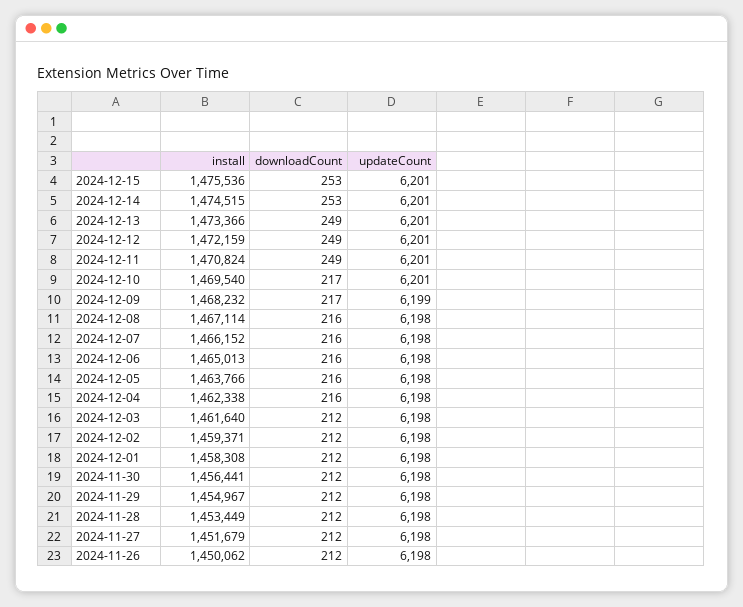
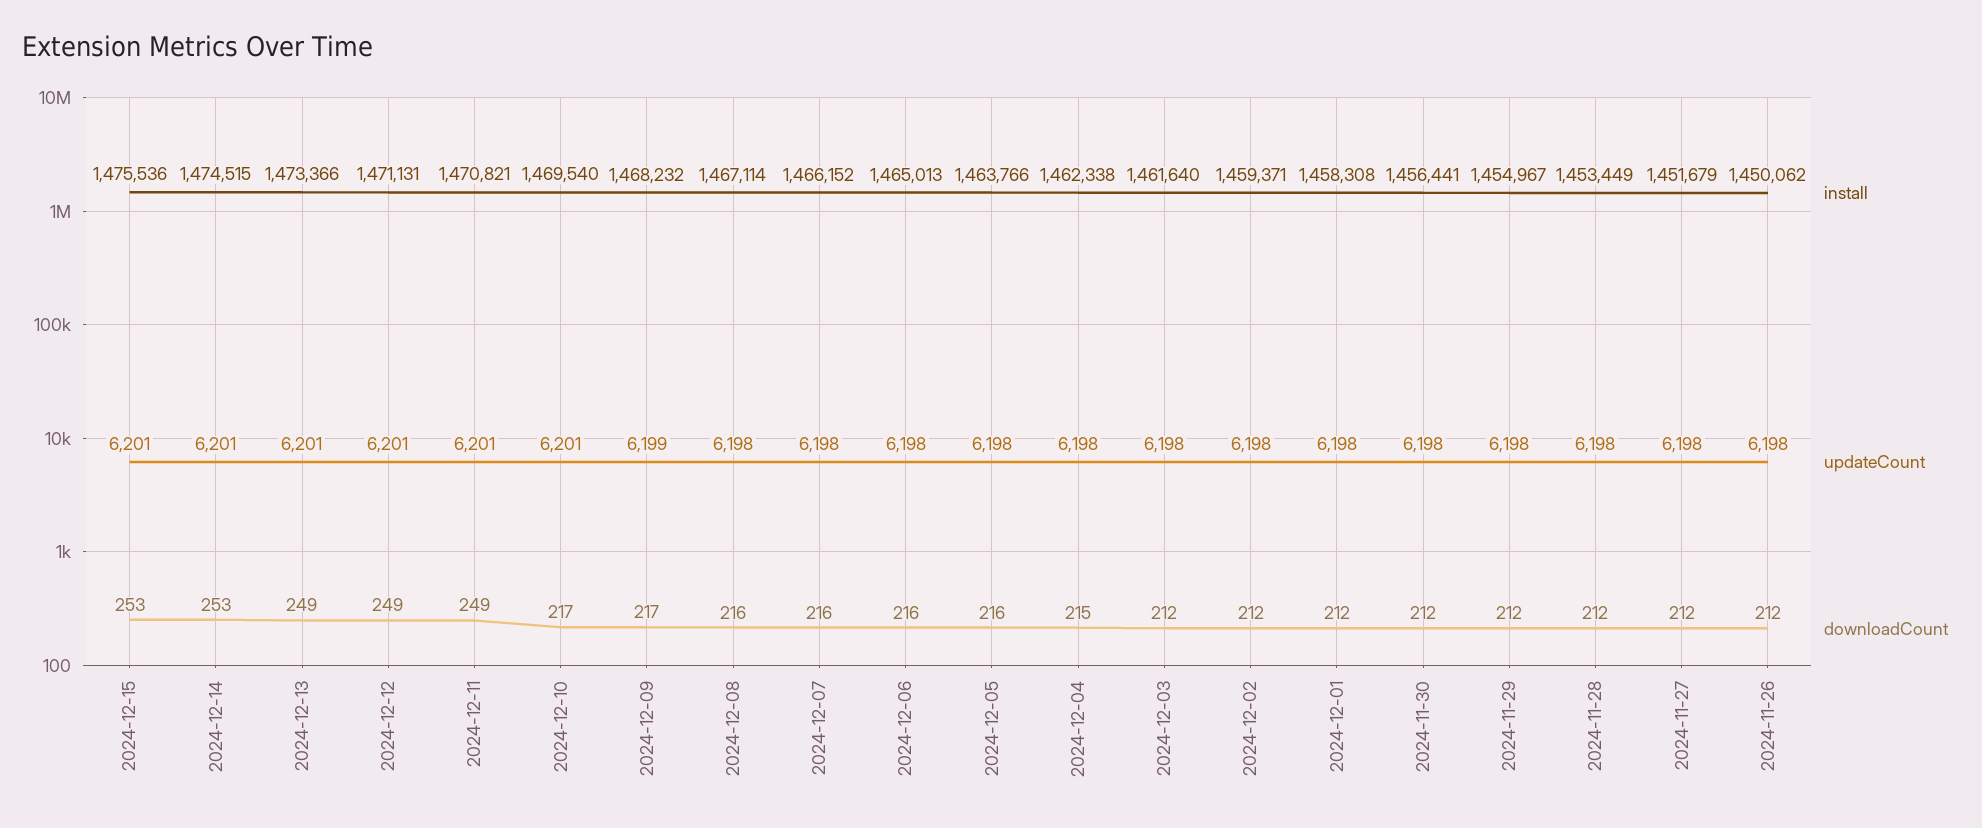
  {
    "install": {
      "2024-12-15": 1475536,
      "2024-12-14": 1474515,
      "2024-12-13": 1473366,
-     "2024-12-12": 1472159,
+     "2024-12-12": 1471131,
-     "2024-12-11": 1470824,
+     "2024-12-11": 1470821,
      "2024-12-10": 1469540,
      "2024-12-09": 1468232,
      "2024-12-08": 1467114,
      "2024-12-07": 1466152,
      "2024-12-06": 1465013,
      "2024-12-05": 1463766,
      "2024-12-04": 1462338,
      "2024-12-03": 1461640,
      "2024-12-02": 1459371,
      "2024-12-01": 1458308,
      "2024-11-30": 1456441,
      "2024-11-29": 1454967,
      "2024-11-28": 1453449,
      "2024-11-27": 1451679,
      "2024-11-26": 1450062
    },
    "downloadCount": {
      "2024-12-15": 253,
      "2024-12-14": 253,
      "2024-12-13": 249,
      "2024-12-12": 249,
      "2024-12-11": 249,
      "2024-12-10": 217,
      "2024-12-09": 217,
      "2024-12-08": 216,
      "2024-12-07": 216,
      "2024-12-06": 216,
      "2024-12-05": 216,
-     "2024-12-04": 216,
+     "2024-12-04": 215,
      "2024-12-03": 212,
      "2024-12-02": 212,
      "2024-12-01": 212,
      "2024-11-30": 212,
      "2024-11-29": 212,
      "2024-11-28": 212,
      "2024-11-27": 212,
      "2024-11-26": 212
    },
    "updateCount": {
      "2024-12-15": 6201,
      "2024-12-14": 6201,
      "2024-12-13": 6201,
      "2024-12-12": 6201,
      "2024-12-11": 6201,
      "2024-12-10": 6201,
      "2024-12-09": 6199,
      "2024-12-08": 6198,
      "2024-12-07": 6198,
      "2024-12-06": 6198,
      "2024-12-05": 6198,
      "2024-12-04": 6198,
      "2024-12-03": 6198,
      "2024-12-02": 6198,
      "2024-12-01": 6198,
      "2024-11-30": 6198,
      "2024-11-29": 6198,
      "2024-11-28": 6198,
      "2024-11-27": 6198,
      "2024-11-26": 6198
    }
  }

